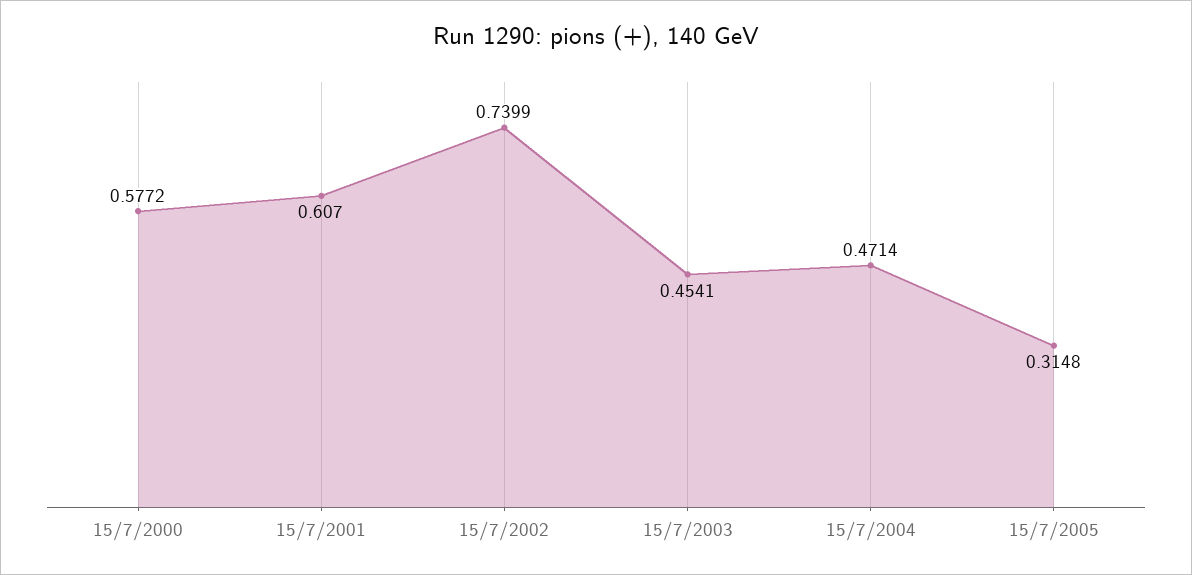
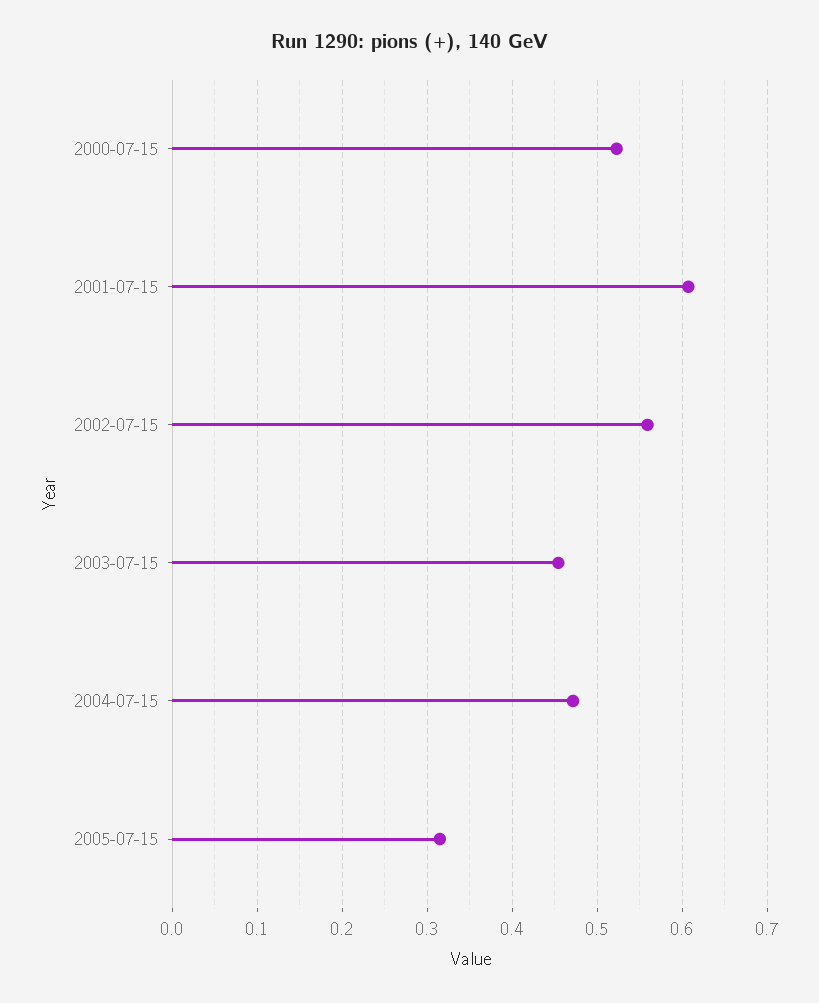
  {
-   "15/7/2000": 0.5772,
+   "15/7/2000": 0.52,
    "15/7/2001": 0.607,
-   "15/7/2002": 0.7399,
+   "15/7/2002": 0.56,
    "15/7/2003": 0.4541,
    "15/7/2004": 0.4714,
    "15/7/2005": 0.3148
  }

